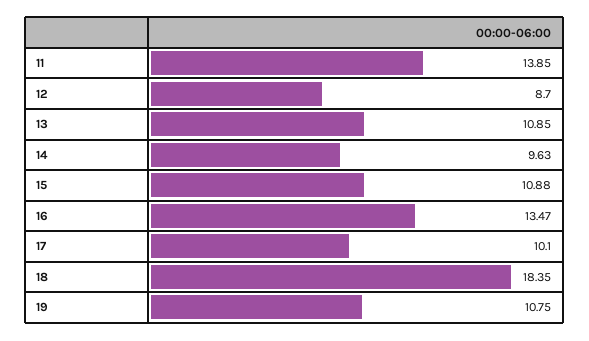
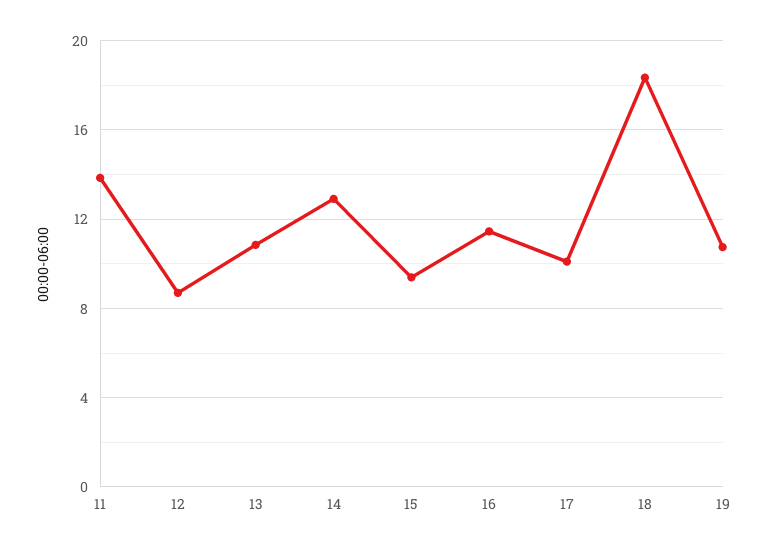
  {
    "11": 13.85,
    "12": 8.7,
    "13": 10.85,
-   "14": 9.63,
+   "14": 13,
-   "15": 10.88,
+   "15": 9.5,
-   "16": 13.47,
+   "16": 11.5,
    "17": 10.1,
    "18": 18.35,
    "19": 10.75
  }

